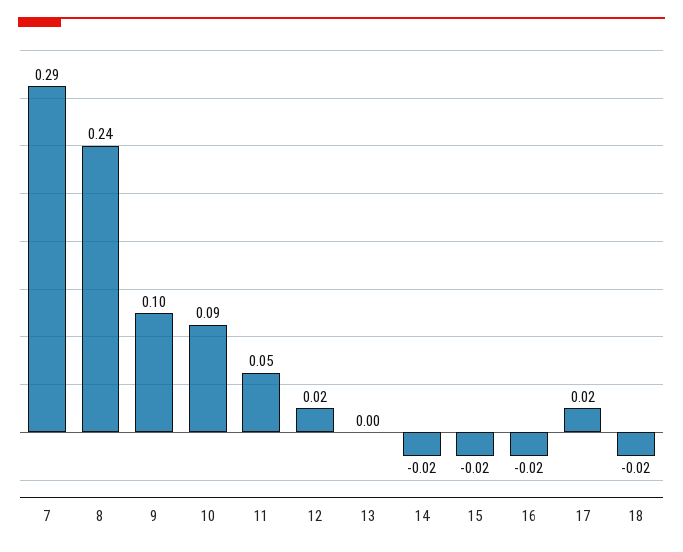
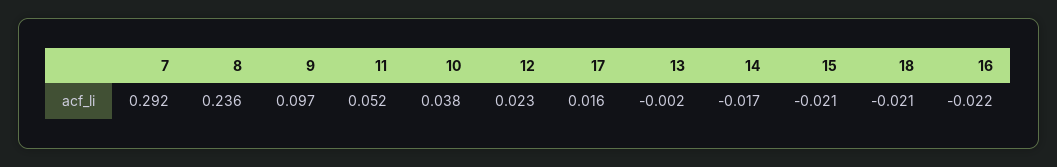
  {
    "7": 0.292,
    "8": 0.236,
    "9": 0.097,
-   "10": 0.09,
+   "10": 0.038,
    "11": 0.052,
    "12": 0.023,
    "13": -0.002,
    "14": -0.017,
    "15": -0.021,
    "16": -0.022,
    "17": 0.016,
    "18": -0.021
  }

